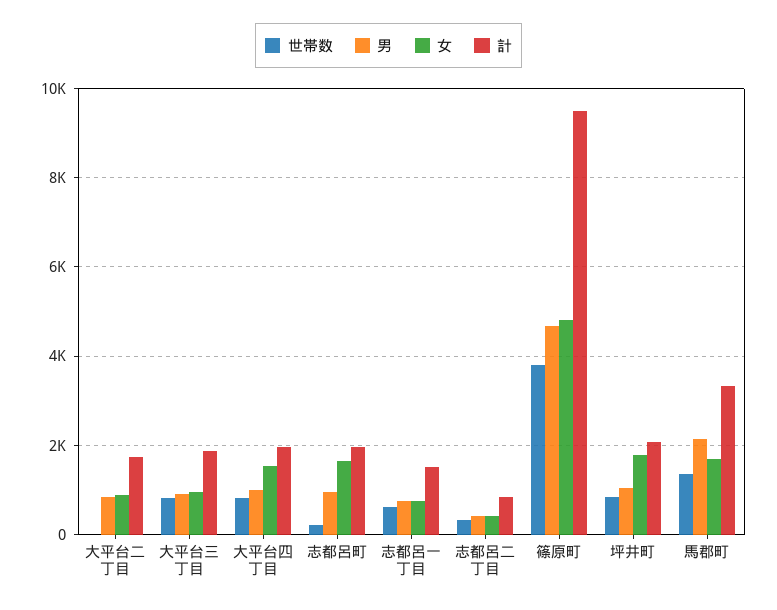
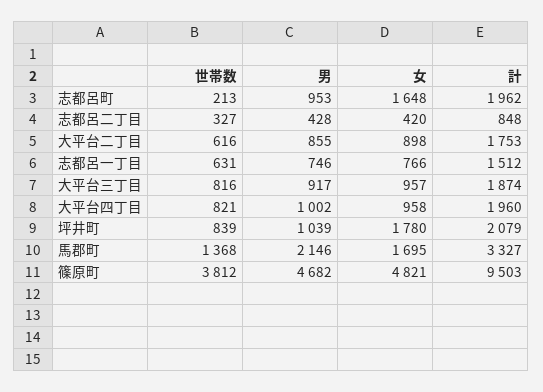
  {
    "世帯数": {
-     "大平台二丁目": 0,
+     "大平台二丁目": 616,
      "大平台三丁目": 816,
      "大平台四丁目": 821,
      "志都呂町": 213,
      "志都呂一丁目": 631,
      "志都呂二丁目": 327,
      "篠原町": 3812,
      "坪井町": 839,
      "馬郡町": 1368
    },
    "男": {
      "大平台二丁目": 855,
      "大平台三丁目": 917,
      "大平台四丁目": 1002,
      "志都呂町": 953,
      "志都呂一丁目": 746,
      "志都呂二丁目": 428,
      "篠原町": 4682,
      "坪井町": 1039,
      "馬郡町": 2146
    },
    "女": {
      "大平台二丁目": 898,
      "大平台三丁目": 957,
-     "大平台四丁目": 1600,
+     "大平台四丁目": 958,
      "志都呂町": 1648,
      "志都呂一丁目": 766,
      "志都呂二丁目": 420,
      "篠原町": 4821,
      "坪井町": 1780,
      "馬郡町": 1695
    },
    "計": {
      "大平台二丁目": 1753,
      "大平台三丁目": 1874,
      "大平台四丁目": 1960,
      "志都呂町": 1962,
      "志都呂一丁目": 1512,
      "志都呂二丁目": 848,
      "篠原町": 9503,
      "坪井町": 2079,
      "馬郡町": 3327
    }
  }

